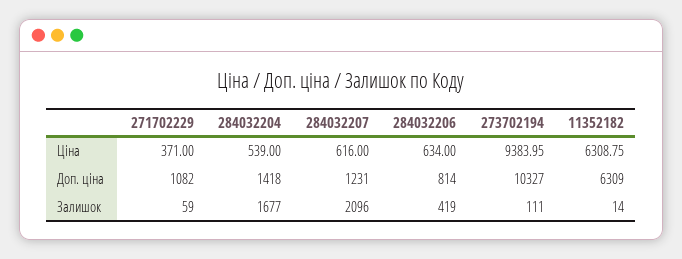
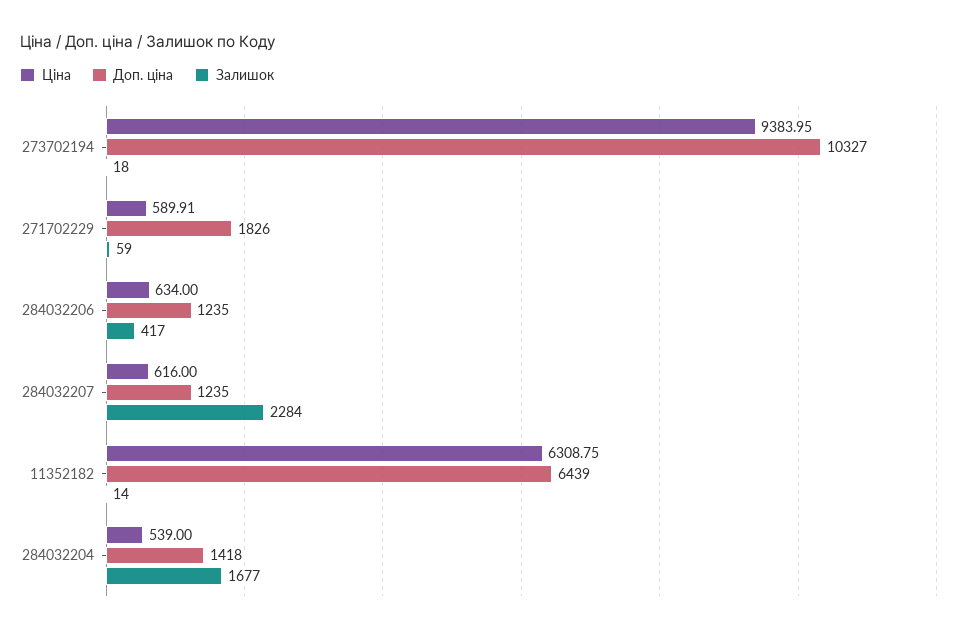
  {
    "Ціна": {
-     "271702229": 371,
+     "271702229": 589.91,
      "284032204": 539,
      "284032207": 616,
      "284032206": 634,
      "273702194": 9383.95,
      "11352182": 6308.75
    },
    "Доп. ціна": {
-     "271702229": 1082,
+     "271702229": 1826,
      "284032204": 1418,
-     "284032207": 1231,
+     "284032207": 1235,
-     "284032206": 814,
+     "284032206": 1235,
      "273702194": 10327,
-     "11352182": 6309
+     "11352182": 6439
    },
    "Залишок": {
      "271702229": 59,
      "284032204": 1677,
-     "284032207": 2096,
+     "284032207": 2284,
-     "284032206": 419,
+     "284032206": 417,
-     "273702194": 111,
+     "273702194": 18,
      "11352182": 14
    }
  }

